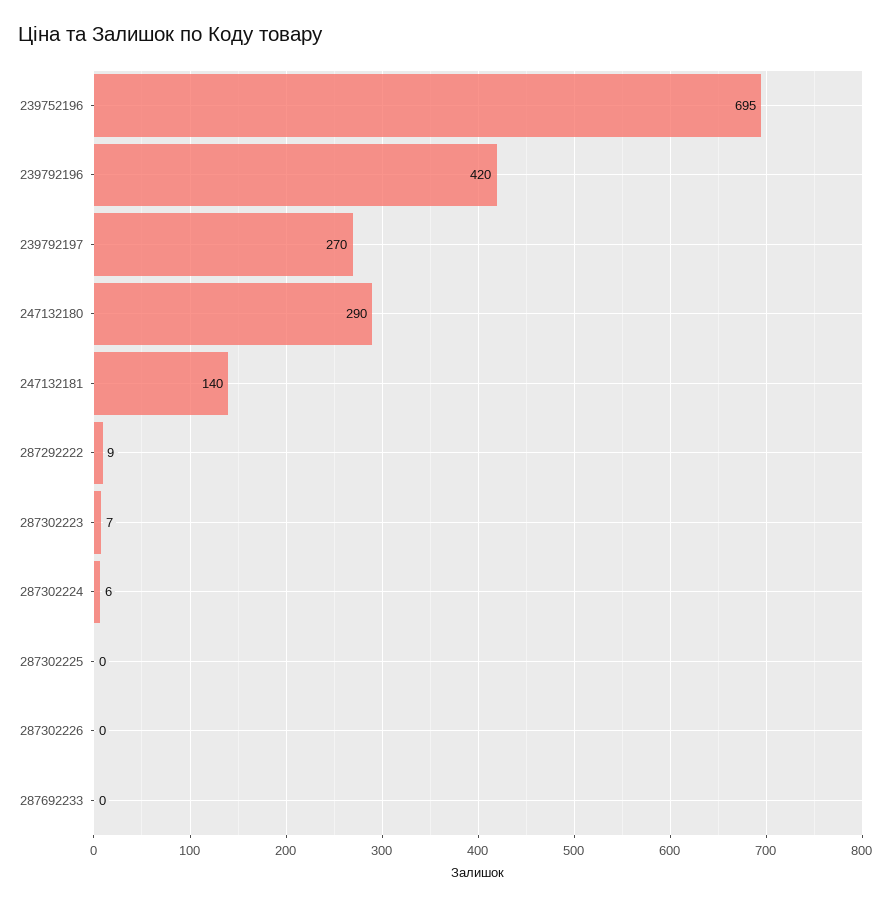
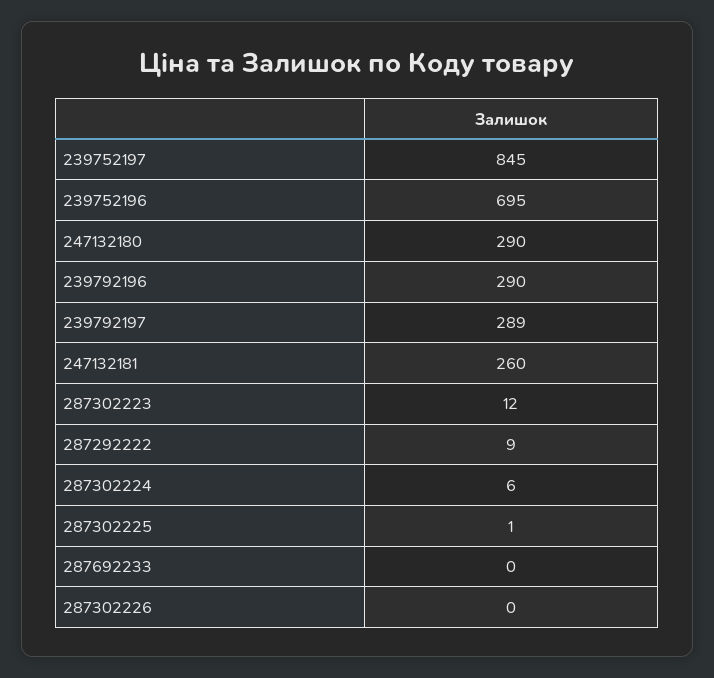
  {
    "239752196": 695,
-   "239792196": 420,
+   "239792196": 290,
-   "239792197": 270,
+   "239792197": 289,
    "247132180": 290,
-   "247132181": 140,
+   "247132181": 260,
    "287292222": 9,
-   "287302223": 7,
+   "287302223": 12,
    "287302224": 6,
-   "287302225": 0,
+   "287302225": 1,
    "287302226": 0,
-   "287692233": 0
+   "287692233": 0,
+   "239752197": 845
  }

